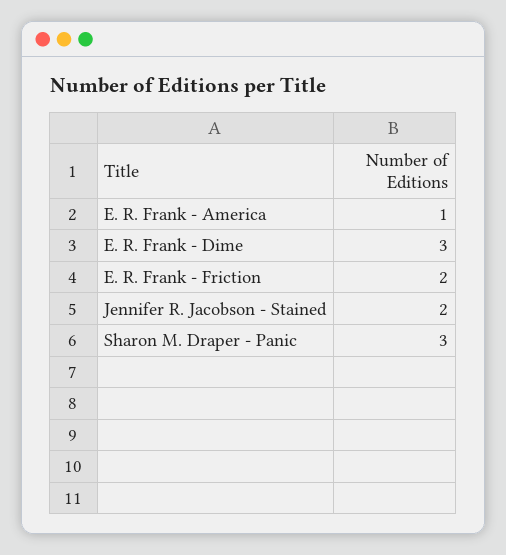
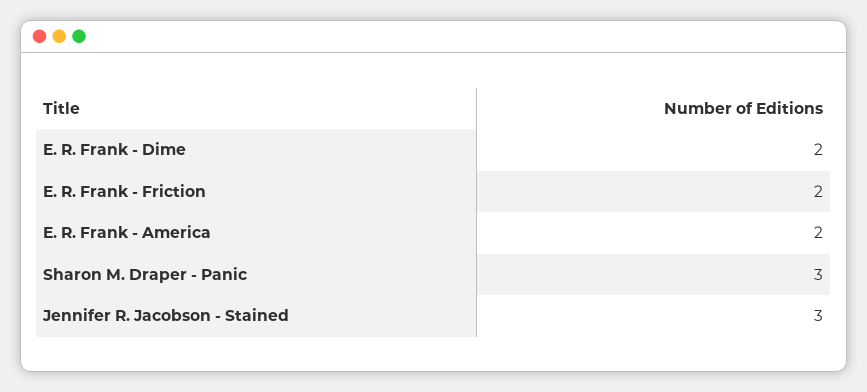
  {
-   "E. R. Frank - America": 1,
+   "E. R. Frank - America": 2,
-   "E. R. Frank - Dime": 3,
+   "E. R. Frank - Dime": 2,
    "E. R. Frank - Friction": 2,
-   "Jennifer R. Jacobson - Stained": 2,
+   "Jennifer R. Jacobson - Stained": 3,
    "Sharon M. Draper - Panic": 3
  }

